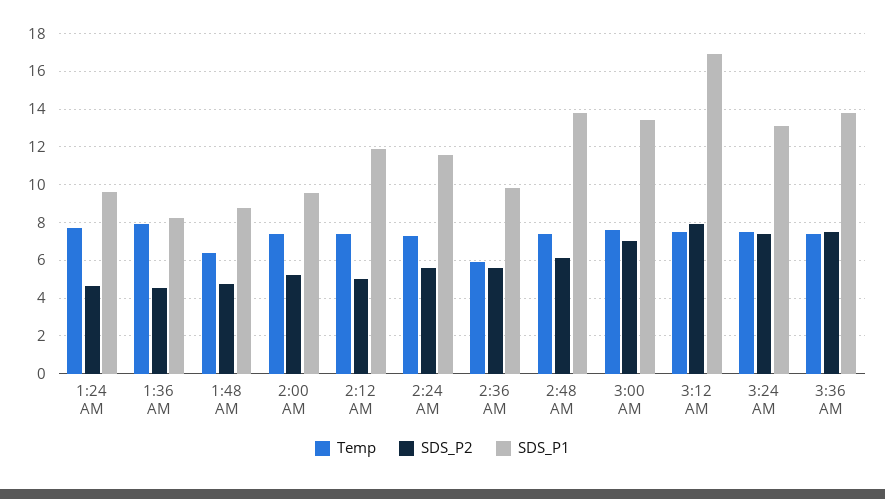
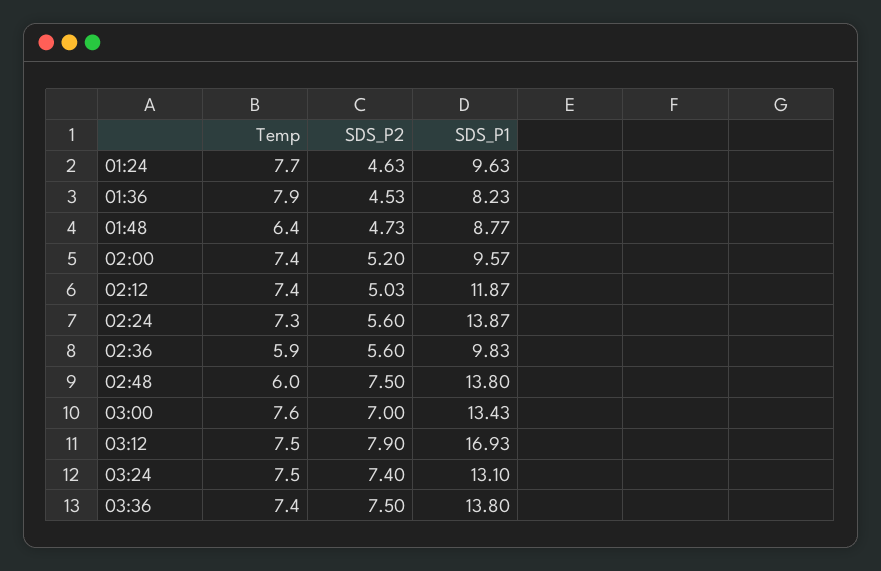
  {
    "Temp": {
      "1:24 AM": 7.7,
      "1:36 AM": 7.9,
      "1:48 AM": 6.4,
      "2:00 AM": 7.4,
      "2:12 AM": 7.4,
      "2:24 AM": 7.3,
      "2:36 AM": 5.9,
-     "2:48 AM": 7.5,
+     "2:48 AM": 6,
      "3:00 AM": 7.6,
      "3:12 AM": 7.5,
      "3:24 AM": 7.5,
      "3:36 AM": 7.4
    },
    "SDS_P2": {
      "1:24 AM": 4.63,
      "1:36 AM": 4.53,
      "1:48 AM": 4.73,
      "2:00 AM": 5.2,
      "2:12 AM": 5.03,
      "2:24 AM": 5.6,
      "2:36 AM": 5.6,
-     "2:48 AM": 6,
+     "2:48 AM": 7.5,
      "3:00 AM": 7,
      "3:12 AM": 7.9,
      "3:24 AM": 7.4,
      "3:36 AM": 7.5
    },
    "SDS_P1": {
      "1:24 AM": 9.63,
      "1:36 AM": 8.23,
      "1:48 AM": 8.77,
      "2:00 AM": 9.57,
      "2:12 AM": 11.87,
-     "2:24 AM": 11.5,
+     "2:24 AM": 13.87,
      "2:36 AM": 9.83,
      "2:48 AM": 13.8,
      "3:00 AM": 13.43,
      "3:12 AM": 16.93,
      "3:24 AM": 13.1,
      "3:36 AM": 13.8
    }
  }

